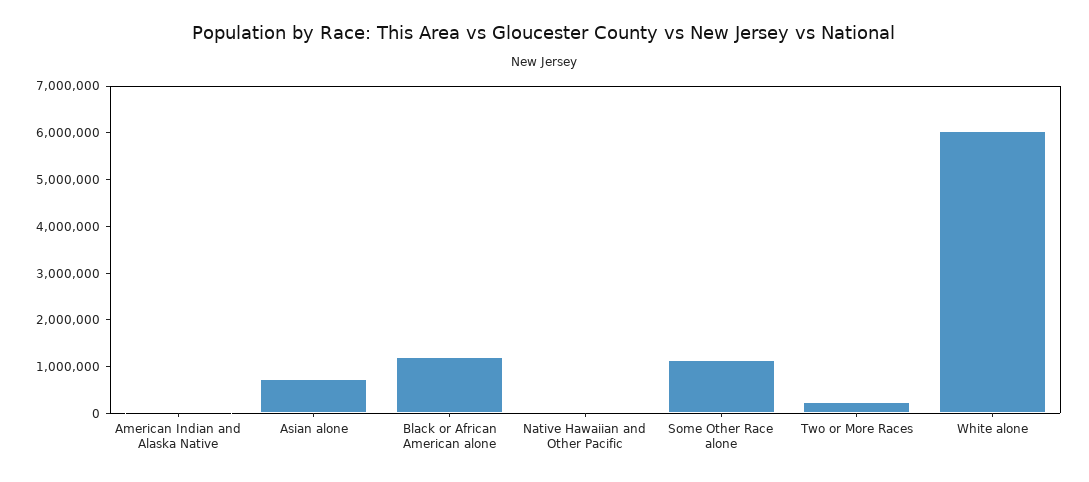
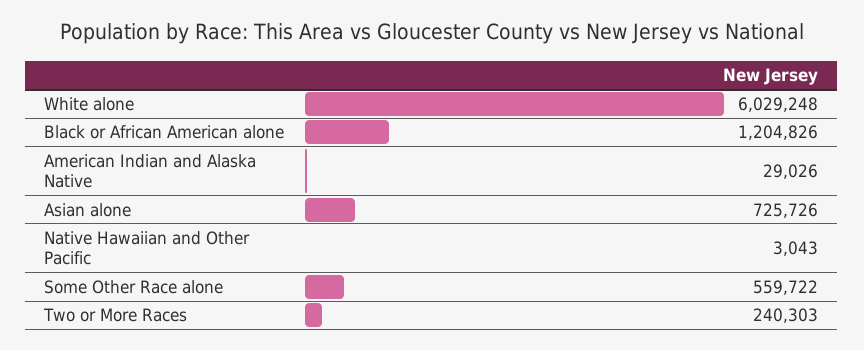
  {
    "American Indian and Alaska Native": 29026,
    "Asian alone": 725726,
    "Black or African American alone": 1204826,
    "Native Hawaiian and Other Pacific": 3043,
-   "Some Other Race alone": 1200000,
+   "Some Other Race alone": 559722,
    "Two or More Races": 240303,
    "White alone": 6029248
  }

